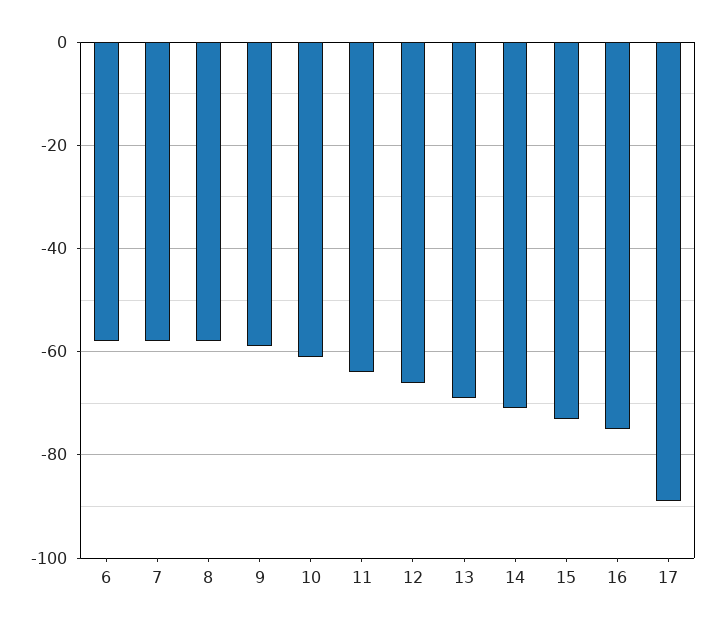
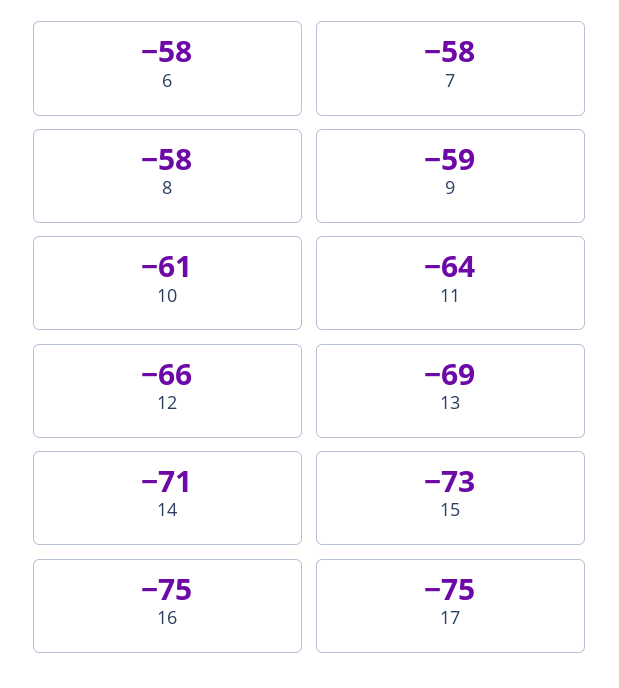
  {
    "6": -58,
    "7": -58,
    "8": -58,
    "9": -59,
    "10": -61,
    "11": -64,
    "12": -66,
    "13": -69,
    "14": -71,
    "15": -73,
    "16": -75,
-   "17": -90
+   "17": -75
  }

